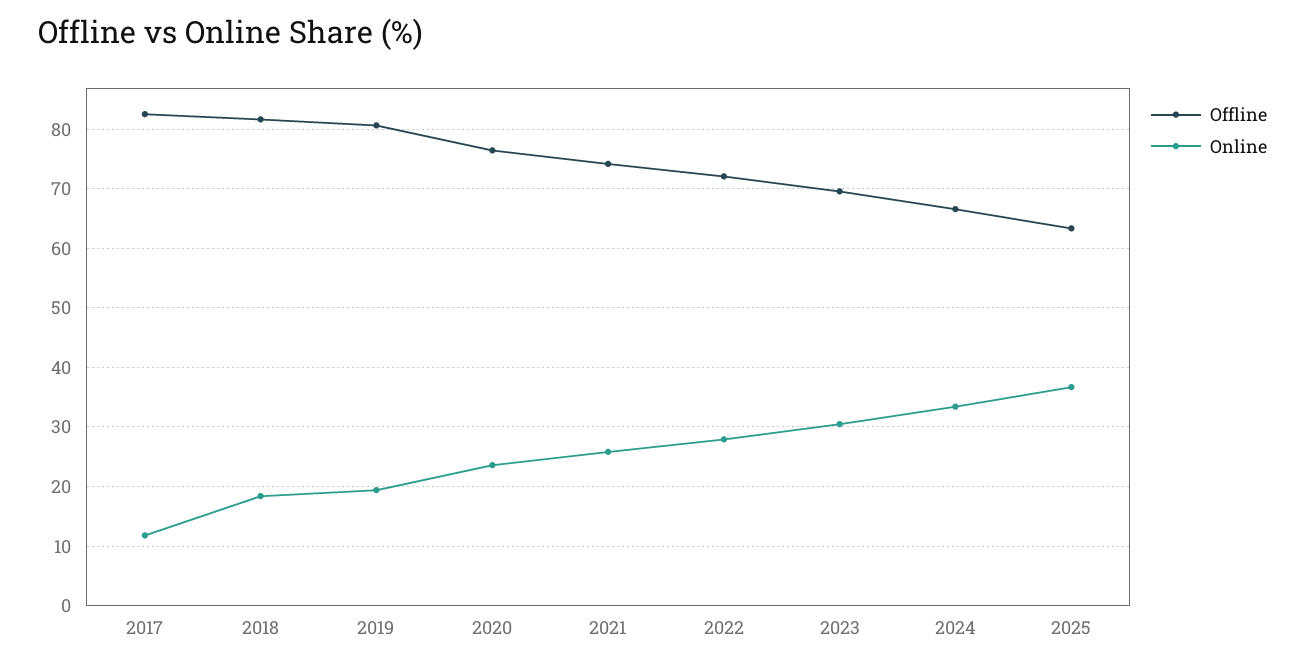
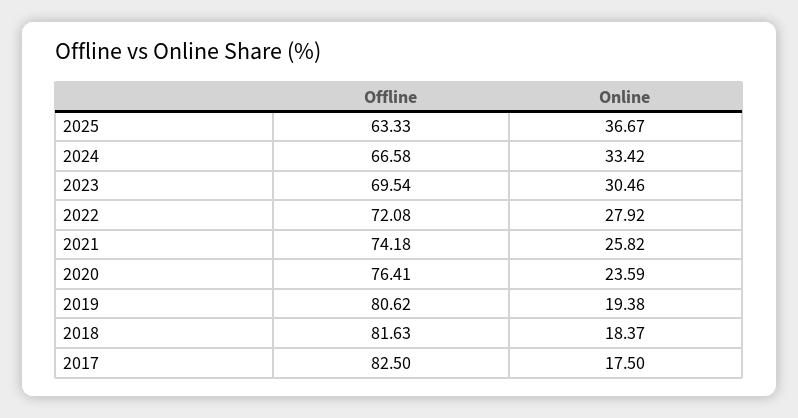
  {
    "Offline": {
      "2017": 82.5,
      "2018": 81.63,
      "2019": 80.62,
      "2020": 76.41,
      "2021": 74.18,
      "2022": 72.08,
      "2023": 69.54,
      "2024": 66.58,
      "2025": 63.33
    },
    "Online": {
-     "2017": 12,
+     "2017": 17.5,
      "2018": 18.37,
      "2019": 19.38,
      "2020": 23.59,
      "2021": 25.82,
      "2022": 27.92,
      "2023": 30.46,
      "2024": 33.42,
      "2025": 36.67
    }
  }

